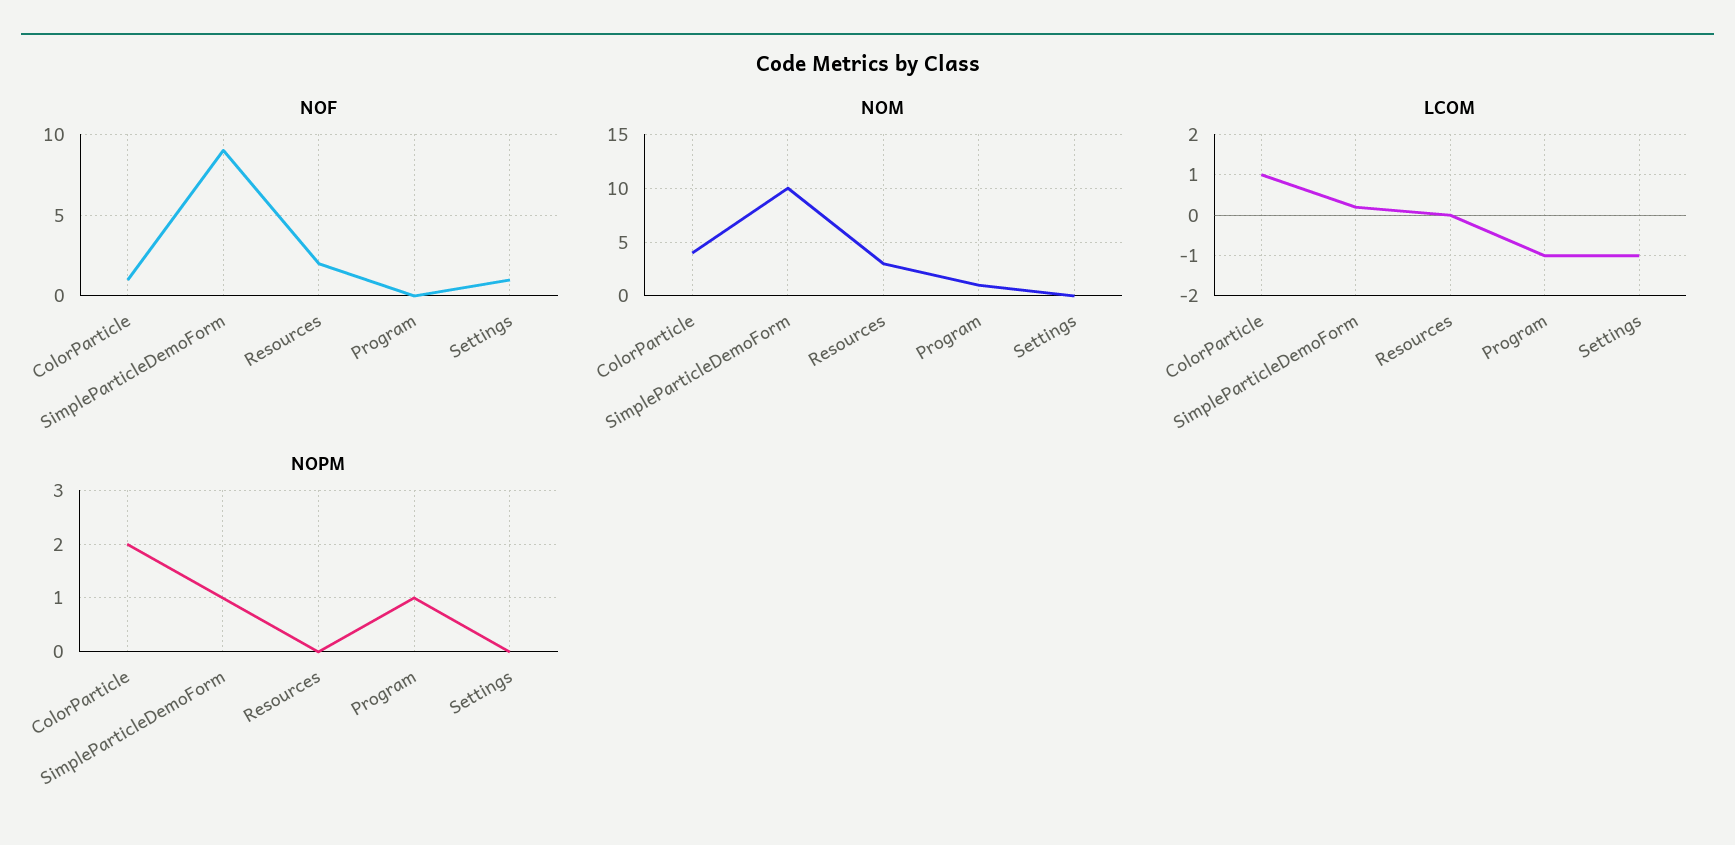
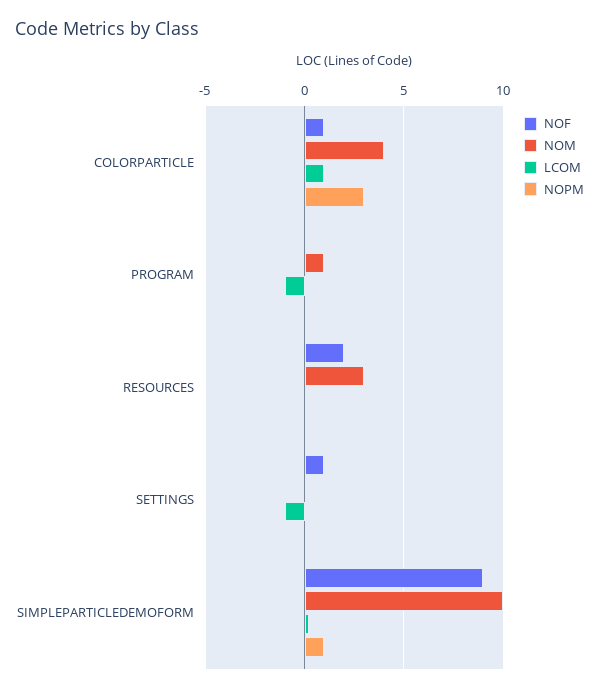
  {
    "NOF": {
      "ColorParticle": 1,
      "SimpleParticleDemoForm": 9,
      "Resources": 2,
      "Program": 0,
      "Settings": 1
    },
    "NOM": {
      "ColorParticle": 4,
      "SimpleParticleDemoForm": 10,
      "Resources": 3,
      "Program": 1,
      "Settings": 0
    },
    "LCOM": {
      "ColorParticle": 1,
      "SimpleParticleDemoForm": 0,
      "Resources": 0,
      "Program": -1,
      "Settings": -1
    },
    "NOPM": {
-     "ColorParticle": 2,
+     "ColorParticle": 3,
      "SimpleParticleDemoForm": 1,
      "Resources": 0,
-     "Program": 1,
+     "Program": 0,
      "Settings": 0
    }
  }

